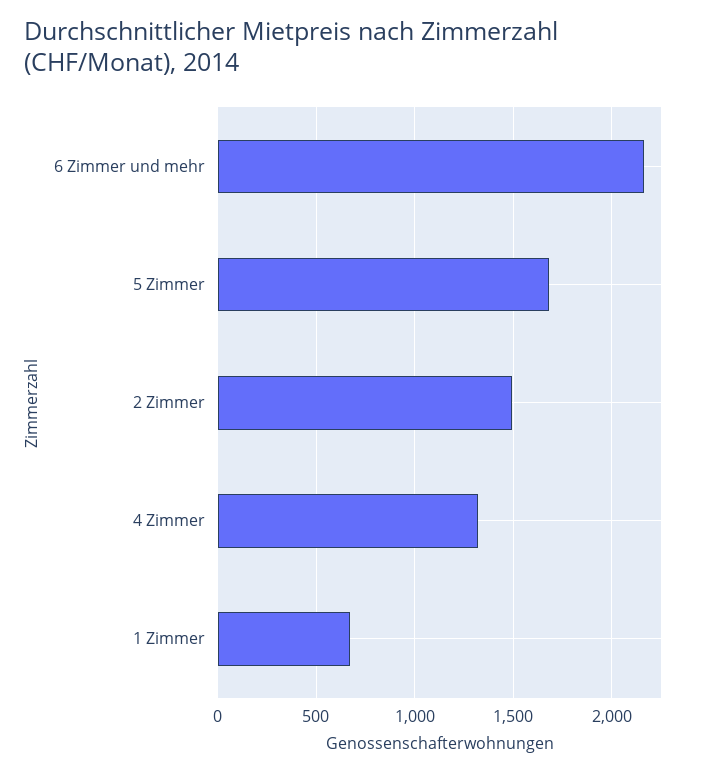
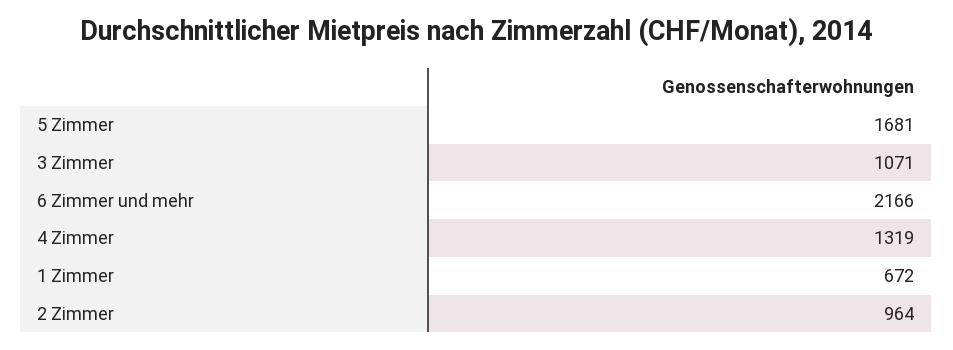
  {
    "6 Zimmer und mehr": 2166,
    "5 Zimmer": 1681,
-   "2 Zimmer": 1500,
+   "2 Zimmer": 964,
    "4 Zimmer": 1319,
-   "1 Zimmer": 672
+   "1 Zimmer": 672,
+   "3 Zimmer": 1071
  }

